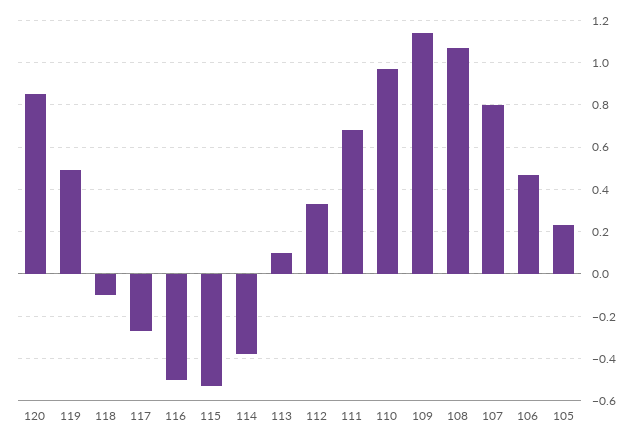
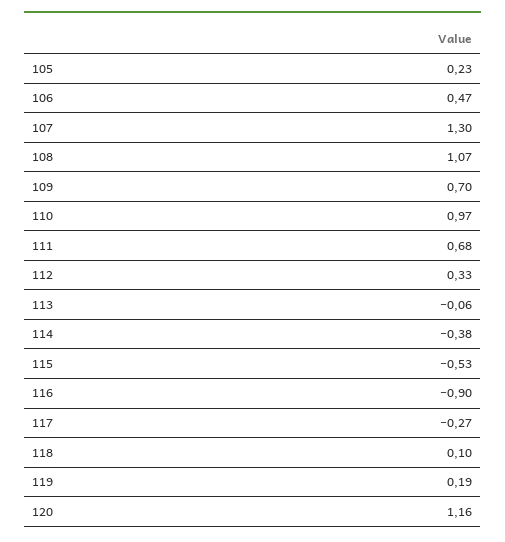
  {
-   "120": 0.85,
+   "120": 1.16,
-   "119": 0.5,
+   "119": 0.19,
-   "118": -0.1,
+   "118": 0.1,
    "117": -0.27,
-   "116": -0.5,
+   "116": -0.9,
    "115": -0.53,
    "114": -0.38,
-   "113": 0.1,
+   "113": -0.06,
    "112": 0.33,
    "111": 0.68,
    "110": 0.97,
-   "109": 1.15,
+   "109": 0.7,
    "108": 1.07,
-   "107": 0.8,
+   "107": 1.3,
    "106": 0.47,
    "105": 0.23
  }

